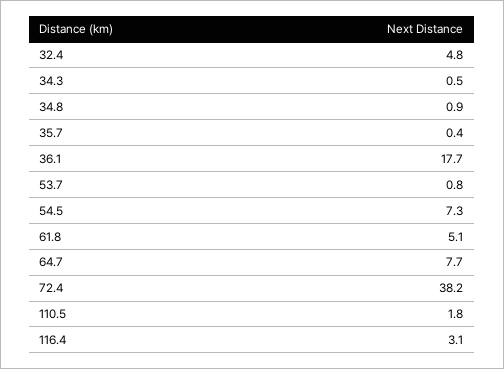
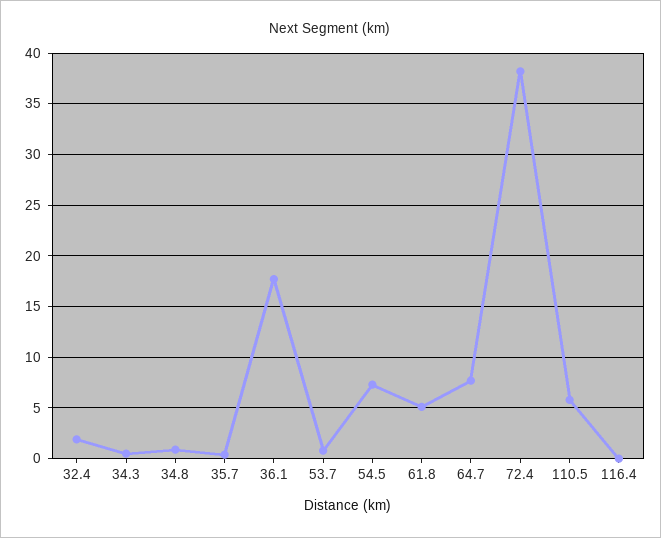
  {
-   "32.4": 4.8,
+   "32.4": 2,
    "34.3": 0.5,
    "34.8": 0.9,
    "35.7": 0.4,
    "36.1": 17.7,
    "53.7": 0.8,
    "54.5": 7.3,
    "61.8": 5.1,
    "64.7": 7.7,
    "72.4": 38.2,
-   "110.5": 1.8,
+   "110.5": 6,
-   "116.4": 3.1
+   "116.4": 0
  }

